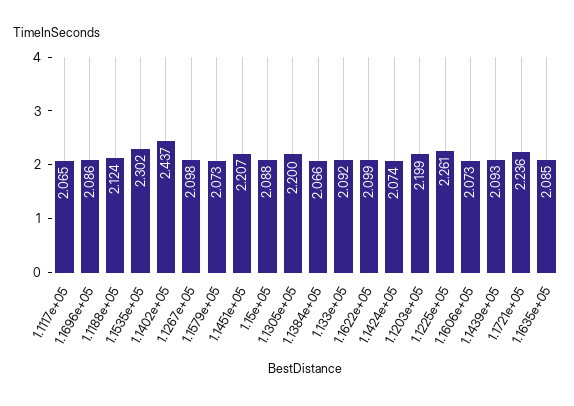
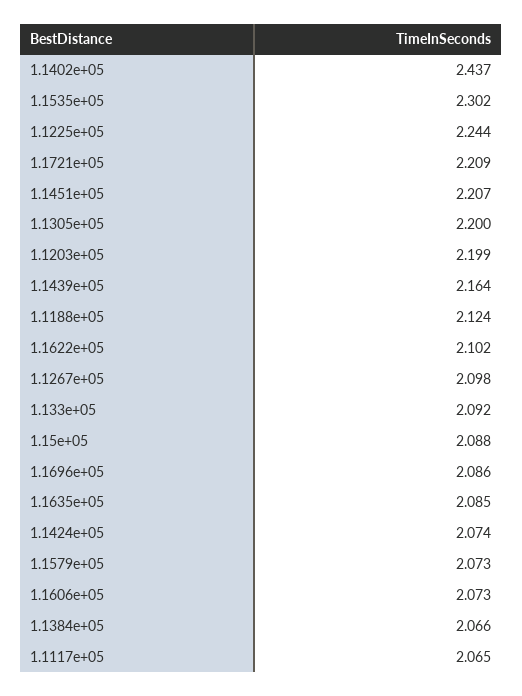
  {
    "1.1117e+05": 2.065,
    "1.1696e+05": 2.086,
    "1.1188e+05": 2.124,
    "1.1535e+05": 2.302,
    "1.1402e+05": 2.437,
    "1.1267e+05": 2.098,
    "1.1579e+05": 2.073,
    "1.1451e+05": 2.207,
    "1.15e+05": 2.088,
    "1.1305e+05": 2.2,
    "1.1384e+05": 2.066,
    "1.133e+05": 2.092,
-   "1.1622e+05": 2.099,
+   "1.1622e+05": 2.102,
    "1.1424e+05": 2.074,
    "1.1203e+05": 2.199,
-   "1.1225e+05": 2.261,
+   "1.1225e+05": 2.244,
    "1.1606e+05": 2.073,
-   "1.1439e+05": 2.093,
+   "1.1439e+05": 2.164,
-   "1.1721e+05": 2.236,
+   "1.1721e+05": 2.209,
    "1.1635e+05": 2.085
  }

